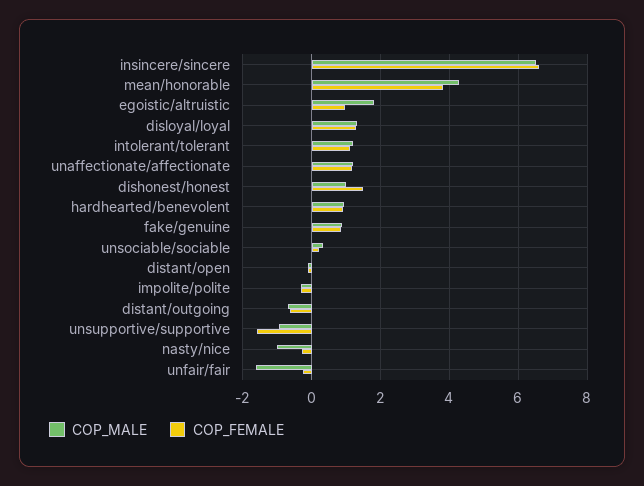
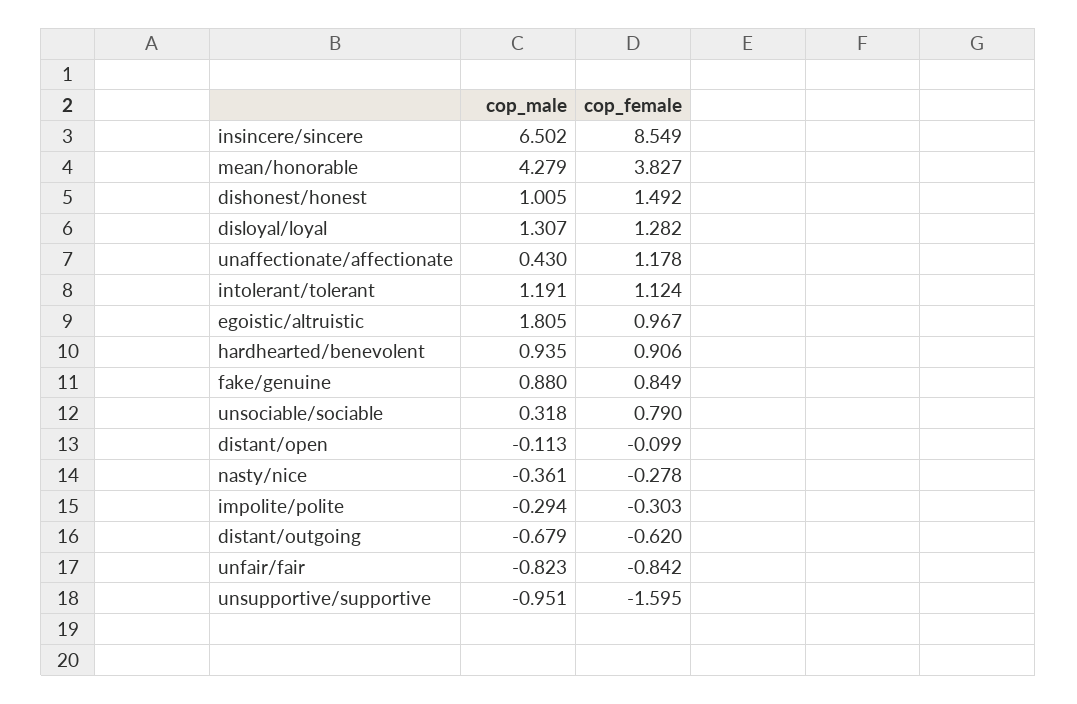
  {
    "COP_MALE": {
      "insincere/sincere": 6.502,
      "mean/honorable": 4.279,
      "egoistic/altruistic": 1.805,
      "disloyal/loyal": 1.307,
      "intolerant/tolerant": 1.191,
-     "unaffectionate/affectionate": 1.2,
+     "unaffectionate/affectionate": 0.43,
      "dishonest/honest": 1.005,
      "hardhearted/benevolent": 0.935,
      "fake/genuine": 0.88,
      "unsociable/sociable": 0.318,
      "distant/open": -0.113,
      "impolite/polite": -0.294,
      "distant/outgoing": -0.679,
      "unsupportive/supportive": -0.951,
-     "nasty/nice": -1,
+     "nasty/nice": -0.361,
-     "unfair/fair": -1.6
+     "unfair/fair": -0.823
    },
    "COP_FEMALE": {
-     "insincere/sincere": 6.6,
+     "insincere/sincere": 8.549,
      "mean/honorable": 3.827,
      "egoistic/altruistic": 0.967,
      "disloyal/loyal": 1.282,
      "intolerant/tolerant": 1.124,
      "unaffectionate/affectionate": 1.178,
      "dishonest/honest": 1.492,
      "hardhearted/benevolent": 0.906,
      "fake/genuine": 0.849,
-     "unsociable/sociable": 0.2,
+     "unsociable/sociable": 0.79,
      "distant/open": -0.099,
      "impolite/polite": -0.303,
      "distant/outgoing": -0.62,
      "unsupportive/supportive": -1.595,
      "nasty/nice": -0.278,
-     "unfair/fair": -0.2
+     "unfair/fair": -0.842
    }
  }

